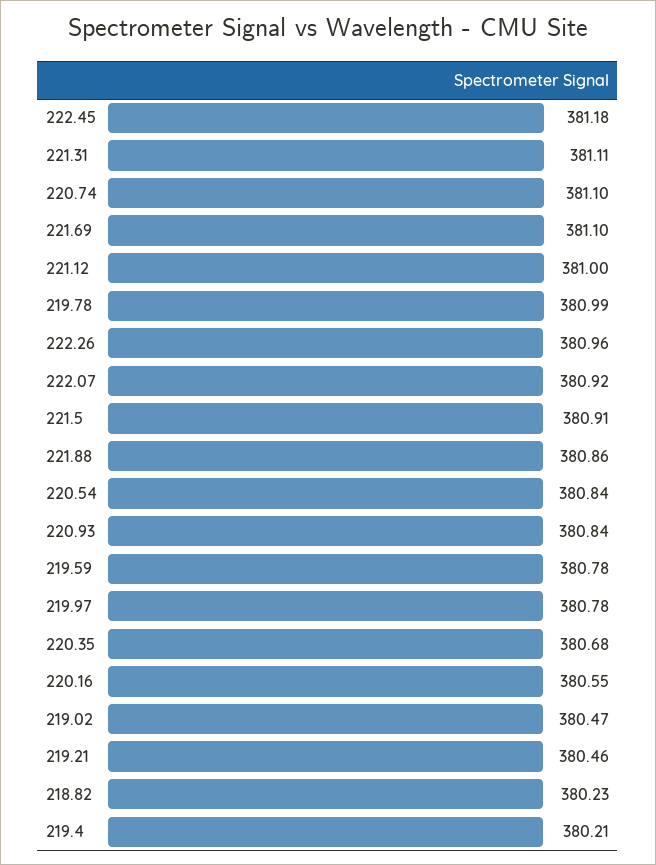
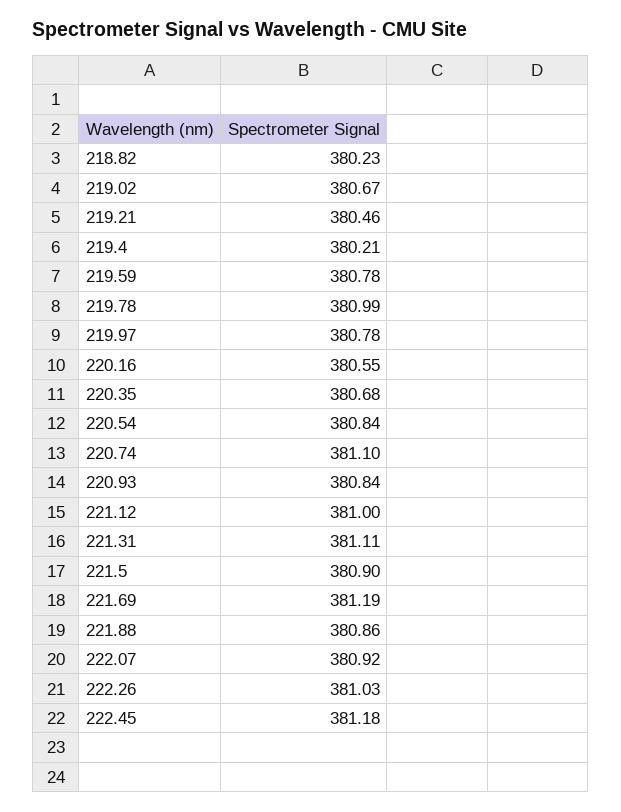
  {
    "222.45": 381.18,
    "221.31": 381.11,
    "220.74": 381.1,
-   "221.69": 381.1,
+   "221.69": 381.19,
    "221.12": 381,
    "219.78": 380.99,
-   "222.26": 380.96,
+   "222.26": 381.03,
    "222.07": 380.92,
-   "221.5": 380.91,
+   "221.5": 380.9,
    "221.88": 380.86,
    "220.54": 380.84,
    "220.93": 380.84,
    "219.59": 380.78,
    "219.97": 380.78,
    "220.35": 380.68,
    "220.16": 380.55,
-   "219.02": 380.47,
+   "219.02": 380.67,
    "219.21": 380.46,
    "218.82": 380.23,
    "219.4": 380.21
  }

